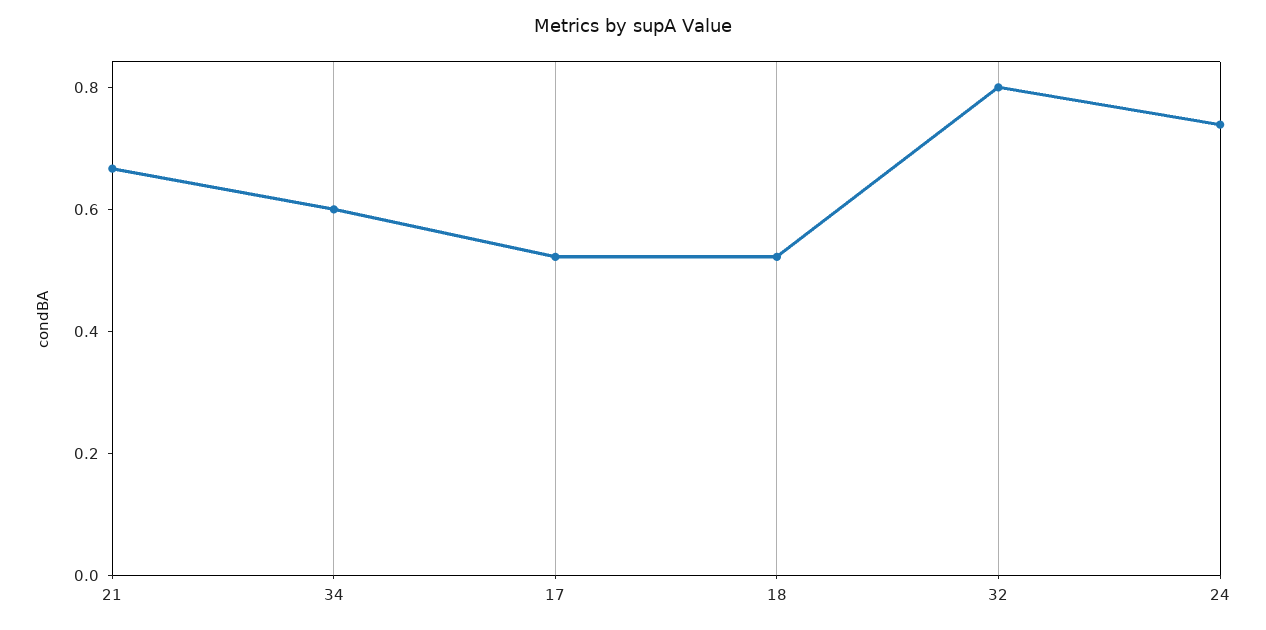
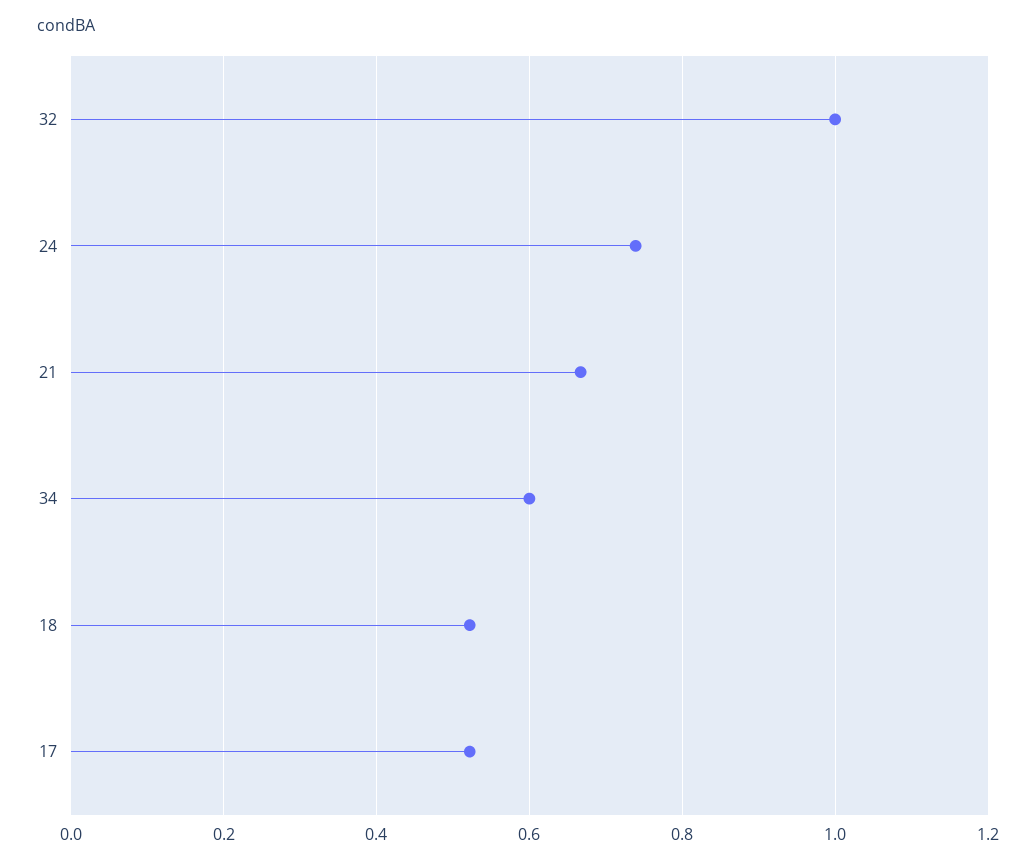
  {
    "21": 0.66,
    "34": 0.6,
    "17": 0.52,
    "18": 0.52,
-   "32": 0.8,
+   "32": 1,
    "24": 0.74
  }

